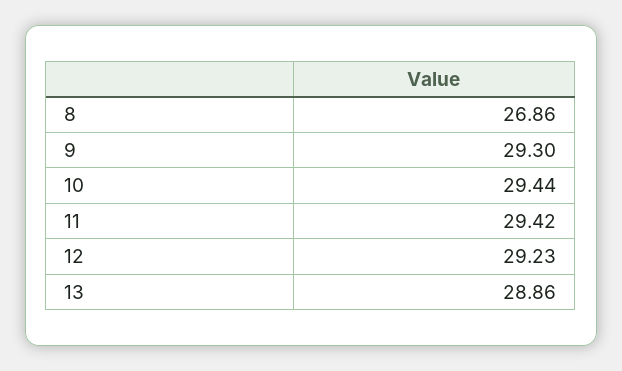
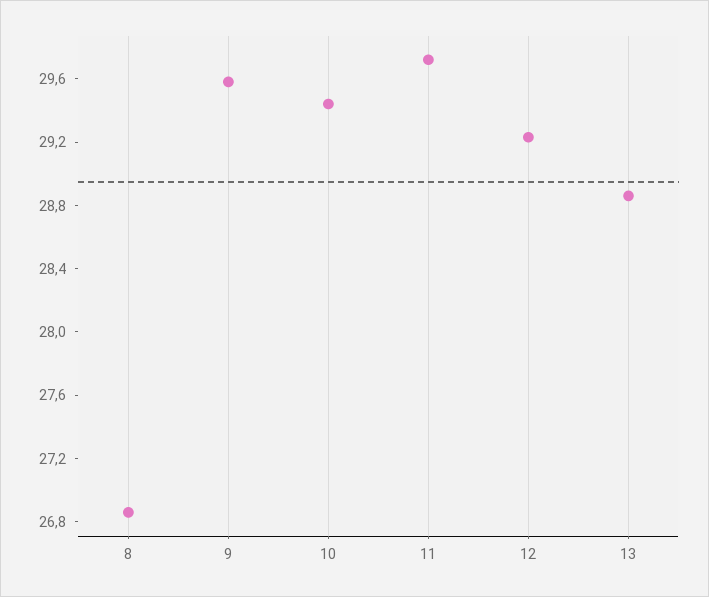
  {
    "8": 26.86,
-   "9": 29.3,
+   "9": 29.6,
    "10": 29.44,
-   "11": 29.42,
+   "11": 29.7,
    "12": 29.23,
    "13": 28.86
  }

